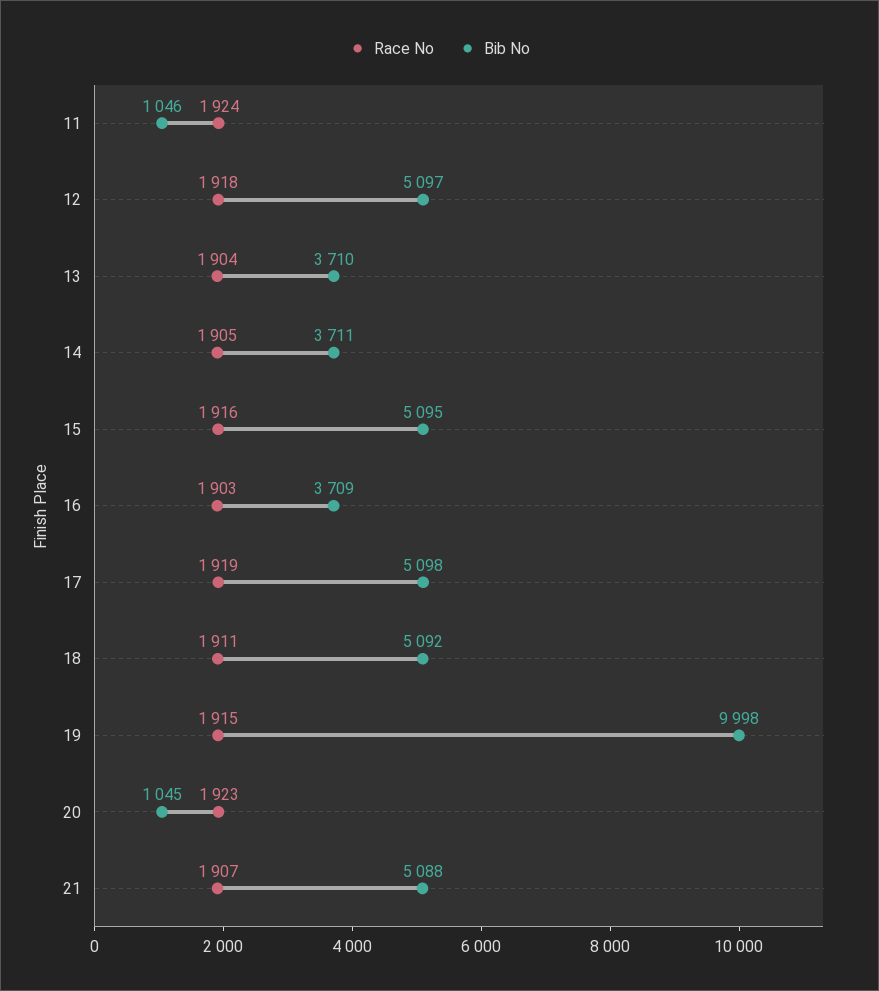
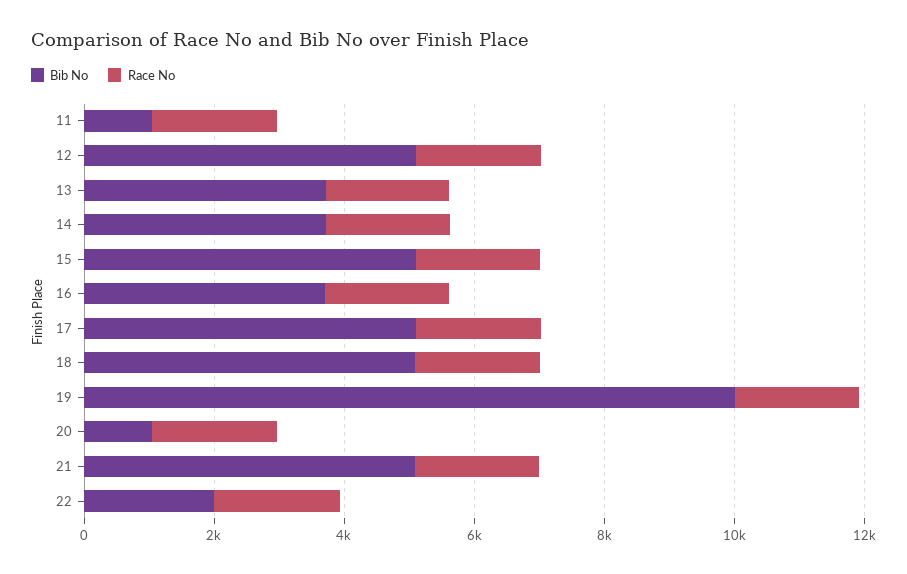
  {
    "Race No": {
      "11": 1924,
      "12": 1918,
      "13": 1904,
      "14": 1905,
      "15": 1916,
      "16": 1903,
      "17": 1919,
      "18": 1911,
      "19": 1915,
      "20": 1923,
-     "21": 1907
+     "21": 1907,
+     "22": 2000
    },
    "Bib No": {
      "11": 1046,
      "12": 5097,
      "13": 3710,
      "14": 3711,
      "15": 5095,
      "16": 3709,
      "17": 5098,
      "18": 5092,
      "19": 9998,
      "20": 1045,
-     "21": 5088
+     "21": 5088,
+     "22": 2000
    }
  }

